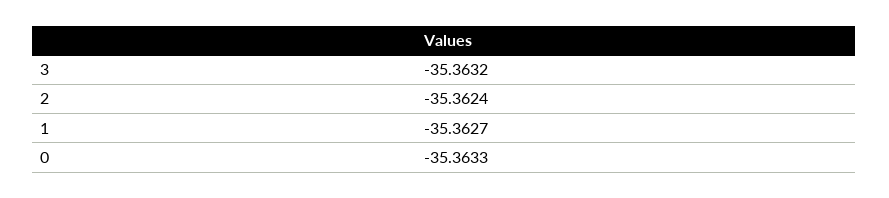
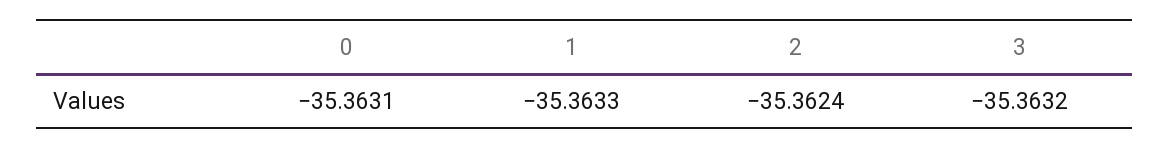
  {
    "3": -35.3632,
    "2": -35.3624,
-   "1": -35.3627,
+   "1": -35.3633,
-   "0": -35.3633
+   "0": -35.3631
  }

